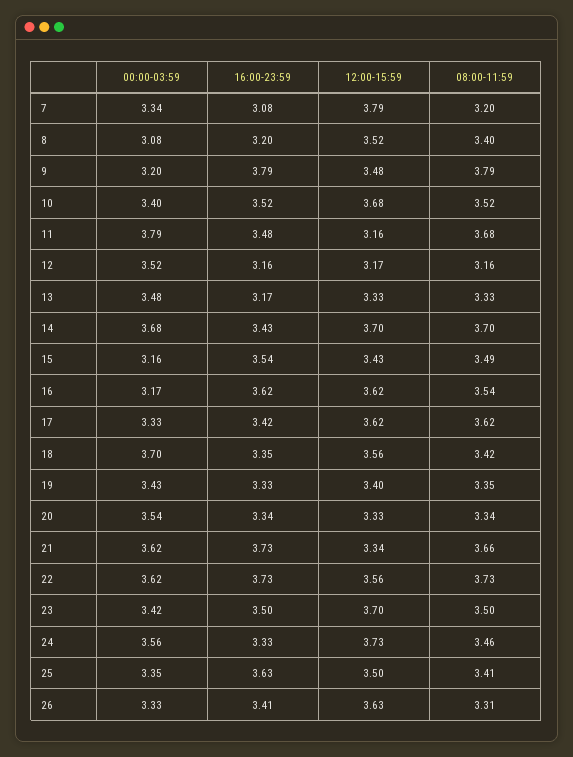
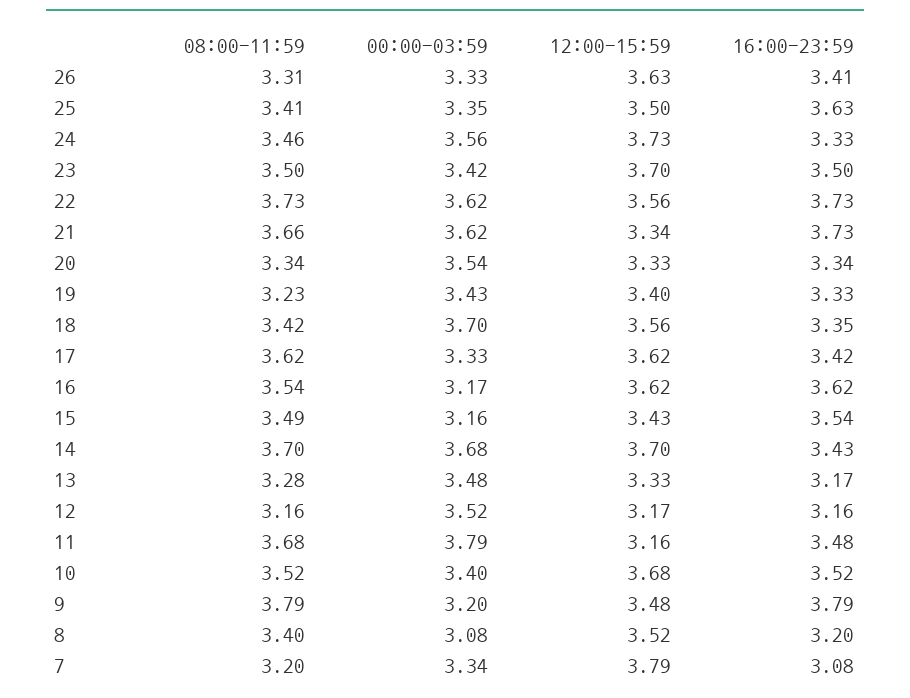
  {
    "00:00-03:59": {
      "7": 3.34,
      "8": 3.08,
      "9": 3.2,
      "10": 3.4,
      "11": 3.79,
      "12": 3.52,
      "13": 3.48,
      "14": 3.68,
      "15": 3.16,
      "16": 3.17,
      "17": 3.33,
      "18": 3.7,
      "19": 3.43,
      "20": 3.54,
      "21": 3.62,
      "22": 3.62,
      "23": 3.42,
      "24": 3.56,
      "25": 3.35,
      "26": 3.33
    },
    "16:00-23:59": {
      "7": 3.08,
      "8": 3.2,
      "9": 3.79,
      "10": 3.52,
      "11": 3.48,
      "12": 3.16,
      "13": 3.17,
      "14": 3.43,
      "15": 3.54,
      "16": 3.62,
      "17": 3.42,
      "18": 3.35,
      "19": 3.33,
      "20": 3.34,
      "21": 3.73,
      "22": 3.73,
      "23": 3.5,
      "24": 3.33,
      "25": 3.63,
      "26": 3.41
    },
    "12:00-15:59": {
      "7": 3.79,
      "8": 3.52,
      "9": 3.48,
      "10": 3.68,
      "11": 3.16,
      "12": 3.17,
      "13": 3.33,
      "14": 3.7,
      "15": 3.43,
      "16": 3.62,
      "17": 3.62,
      "18": 3.56,
      "19": 3.4,
      "20": 3.33,
      "21": 3.34,
      "22": 3.56,
      "23": 3.7,
      "24": 3.73,
      "25": 3.5,
      "26": 3.63
    },
    "08:00-11:59": {
      "7": 3.2,
      "8": 3.4,
      "9": 3.79,
      "10": 3.52,
      "11": 3.68,
      "12": 3.16,
-     "13": 3.33,
+     "13": 3.28,
      "14": 3.7,
      "15": 3.49,
      "16": 3.54,
      "17": 3.62,
      "18": 3.42,
-     "19": 3.35,
+     "19": 3.23,
      "20": 3.34,
      "21": 3.66,
      "22": 3.73,
      "23": 3.5,
      "24": 3.46,
      "25": 3.41,
      "26": 3.31
    }
  }

